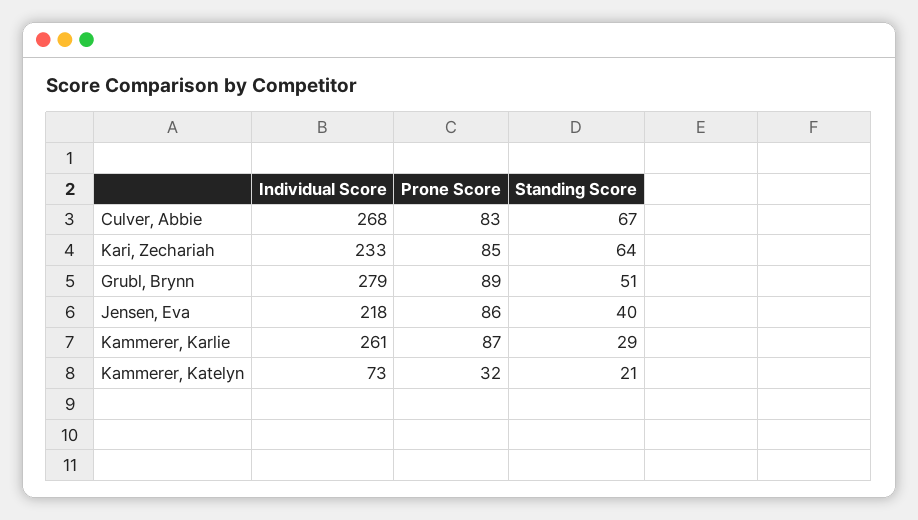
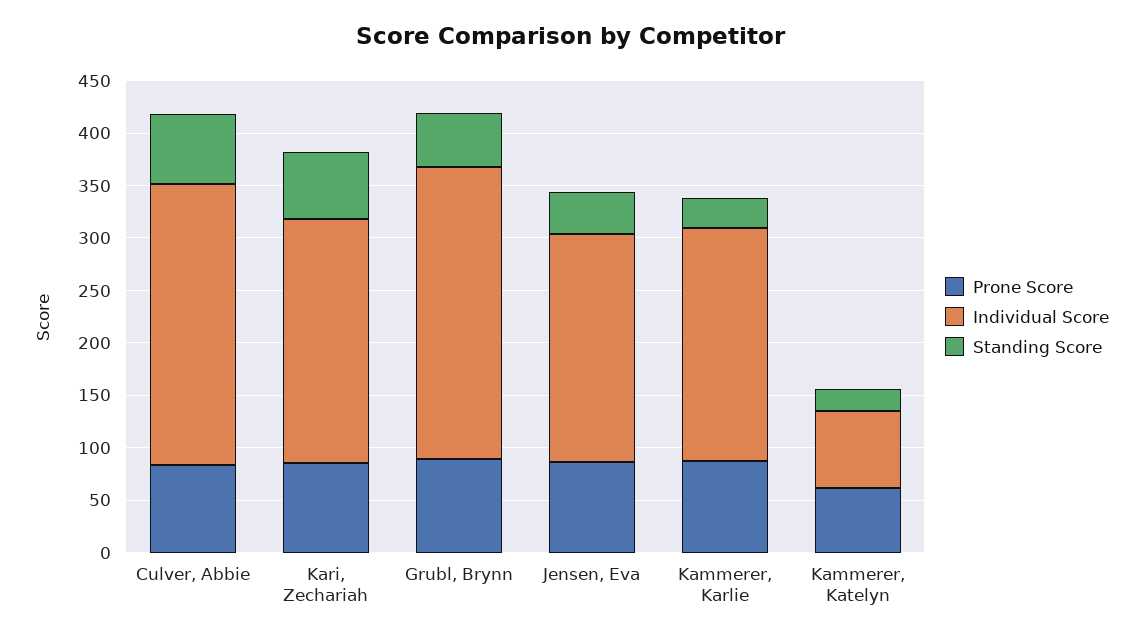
  {
    "Individual Score": {
      "Culver, Abbie": 268,
      "Kari, Zechariah": 233,
      "Grubl, Brynn": 279,
      "Jensen, Eva": 218,
-     "Kammerer, Karlie": 261,
+     "Kammerer, Karlie": 220,
      "Kammerer, Katelyn": 73
    },
    "Prone Score": {
      "Culver, Abbie": 83,
      "Kari, Zechariah": 85,
      "Grubl, Brynn": 89,
      "Jensen, Eva": 86,
      "Kammerer, Karlie": 87,
-     "Kammerer, Katelyn": 32
+     "Kammerer, Katelyn": 60
    },
    "Standing Score": {
      "Culver, Abbie": 67,
      "Kari, Zechariah": 64,
      "Grubl, Brynn": 51,
      "Jensen, Eva": 40,
      "Kammerer, Karlie": 29,
      "Kammerer, Katelyn": 21
    }
  }

